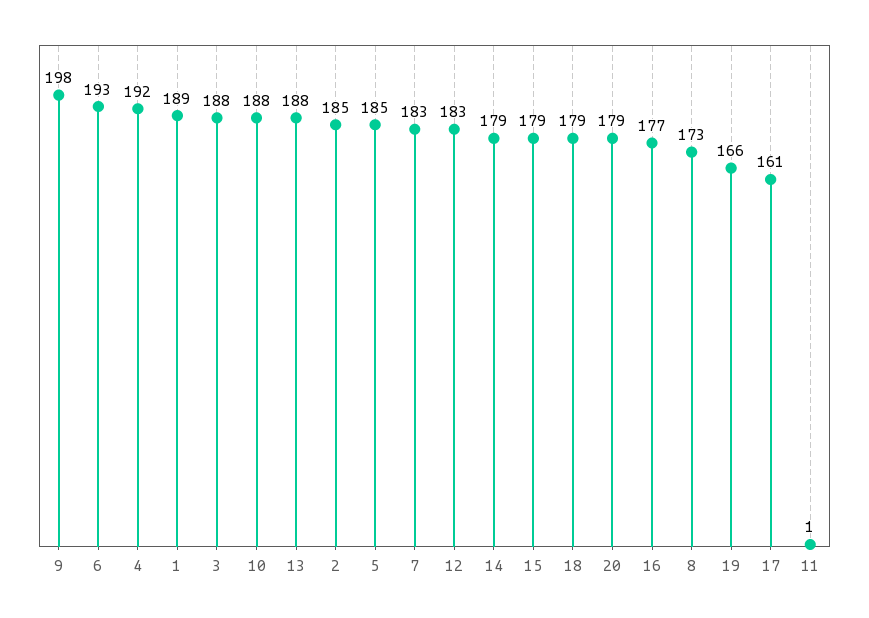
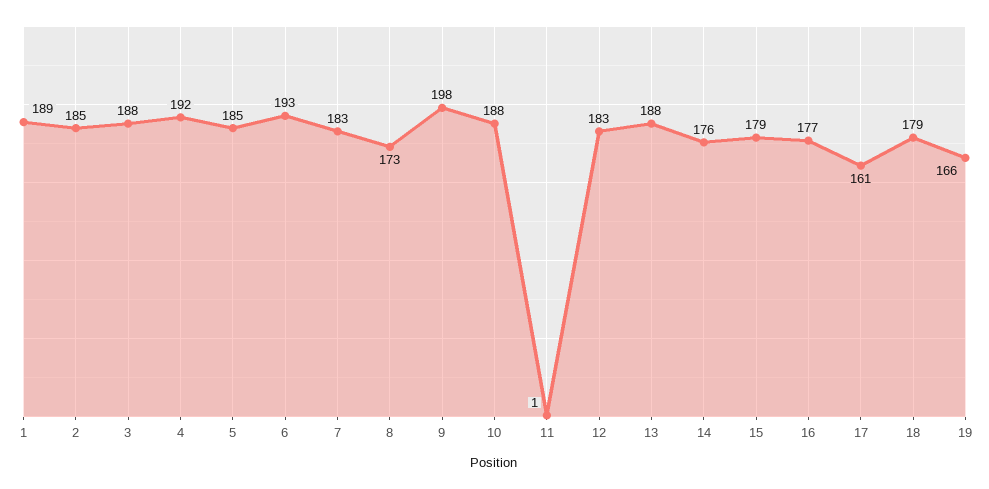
  {
    "9": 198,
    "6": 193,
    "4": 192,
    "1": 189,
    "3": 188,
    "10": 188,
    "13": 188,
    "2": 185,
    "5": 185,
    "7": 183,
    "12": 183,
-   "14": 179,
+   "14": 176,
    "15": 179,
    "18": 179,
-   "20": 179,
    "16": 177,
    "8": 173,
    "19": 166,
    "17": 161,
    "11": 1
  }

